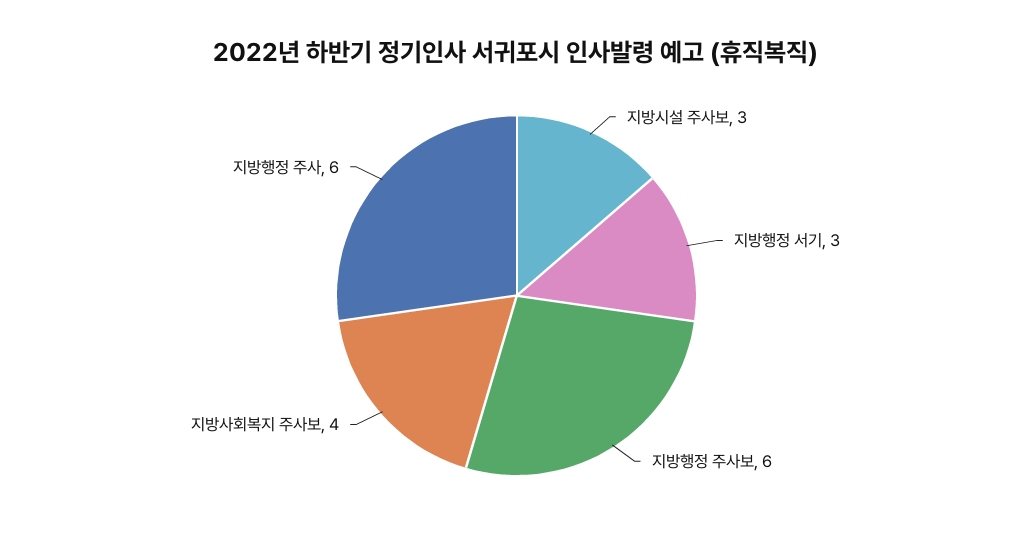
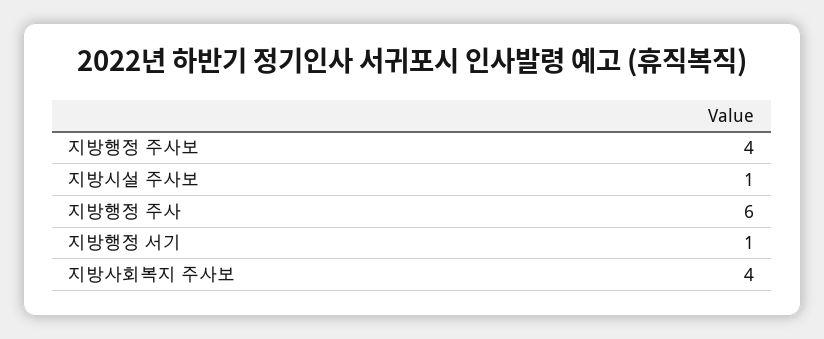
  {
-   "지방시설 주사보": 3,
+   "지방시설 주사보": 1,
-   "지방행정 서기": 3,
+   "지방행정 서기": 1,
-   "지방행정 주사보": 6,
+   "지방행정 주사보": 4,
    "지방사회복지 주사보": 4,
    "지방행정 주사": 6
  }

